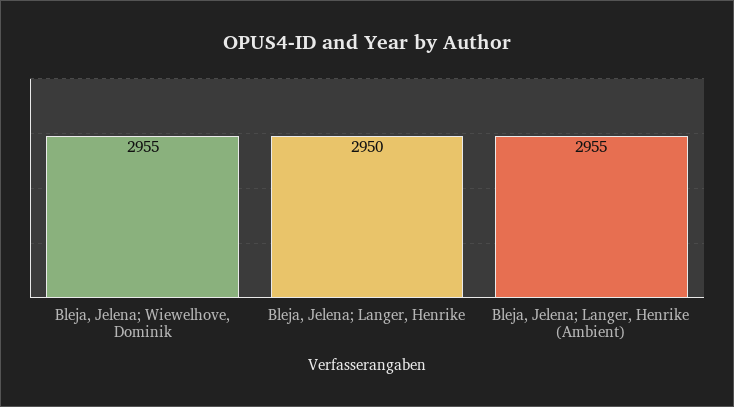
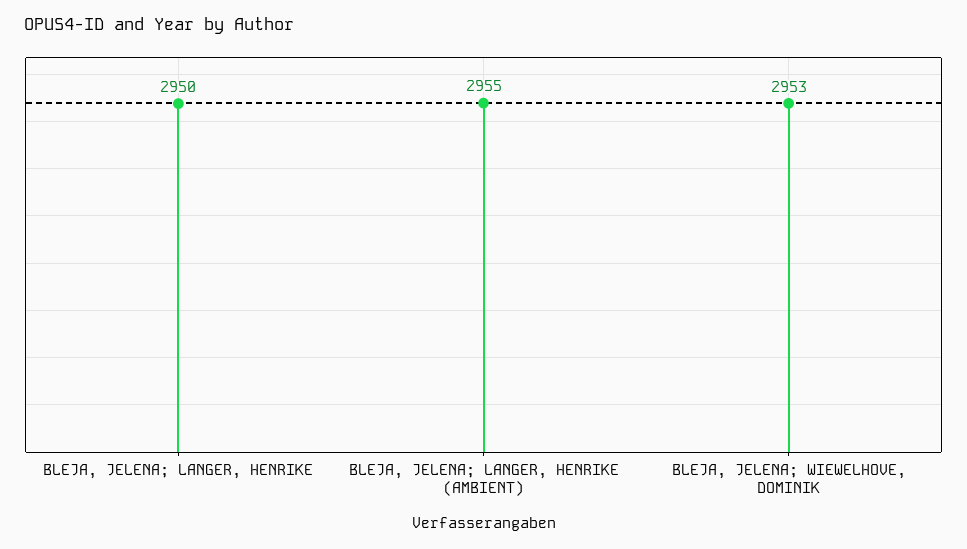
  {
-   "Bleja, Jelena; Wiewelhove, Dominik": 2955,
+   "Bleja, Jelena; Wiewelhove, Dominik": 2953,
    "Bleja, Jelena; Langer, Henrike": 2950,
    "Bleja, Jelena; Langer, Henrike (Ambient)": 2955
  }

